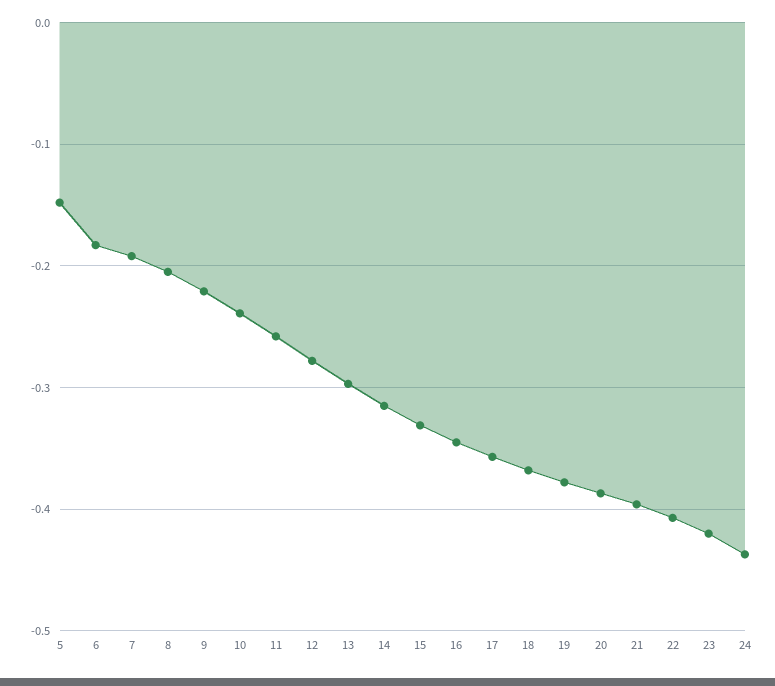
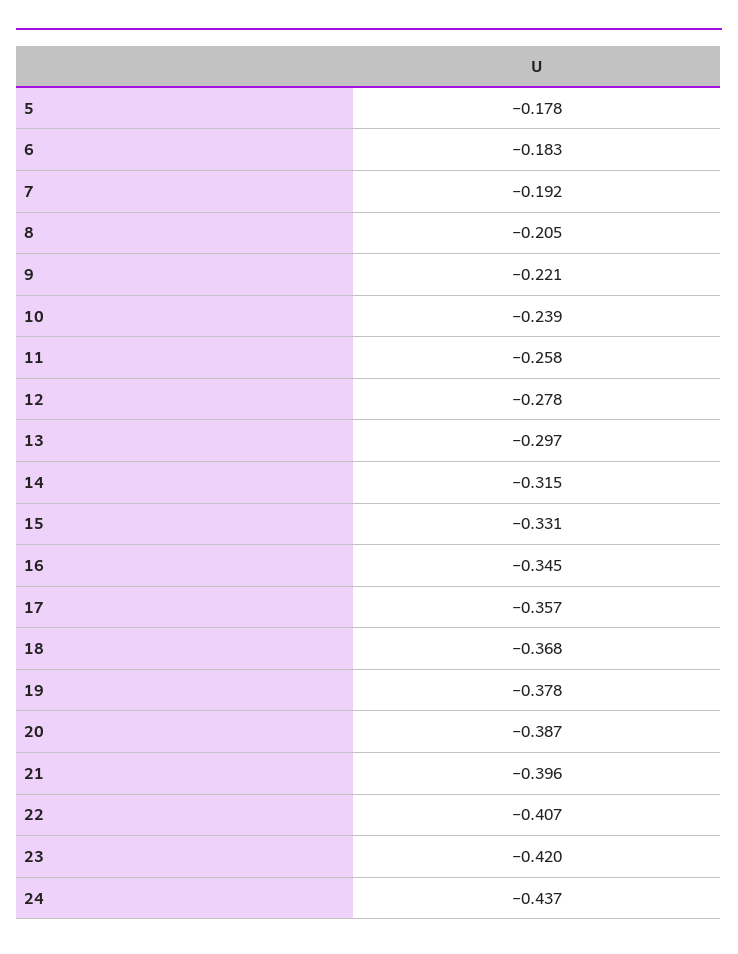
  {
-   "5": -0.15,
+   "5": -0.178,
    "6": -0.183,
    "7": -0.192,
    "8": -0.205,
    "9": -0.221,
    "10": -0.239,
    "11": -0.258,
    "12": -0.278,
    "13": -0.297,
    "14": -0.315,
    "15": -0.331,
    "16": -0.345,
    "17": -0.357,
    "18": -0.368,
    "19": -0.378,
    "20": -0.387,
    "21": -0.396,
    "22": -0.407,
    "23": -0.42,
    "24": -0.437
  }

